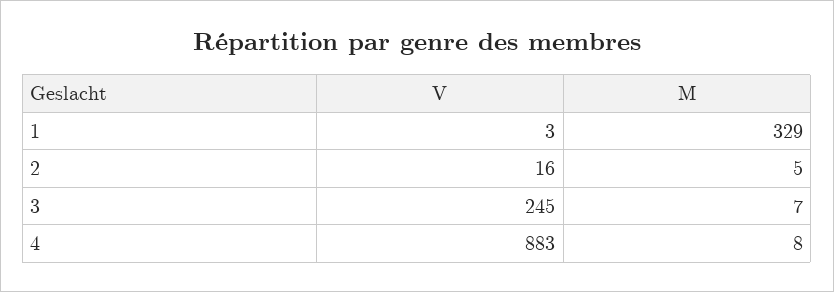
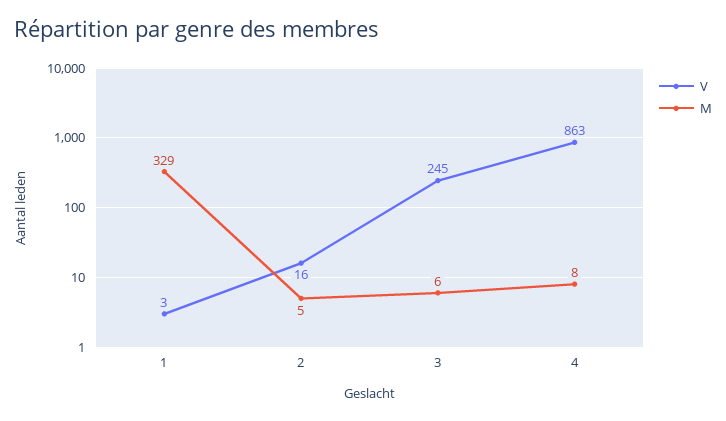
  {
    "V": {
      "1": 3,
      "2": 16,
      "3": 245,
-     "4": 883
+     "4": 863
    },
    "M": {
      "1": 329,
      "2": 5,
-     "3": 7,
+     "3": 6,
      "4": 8
    }
  }

